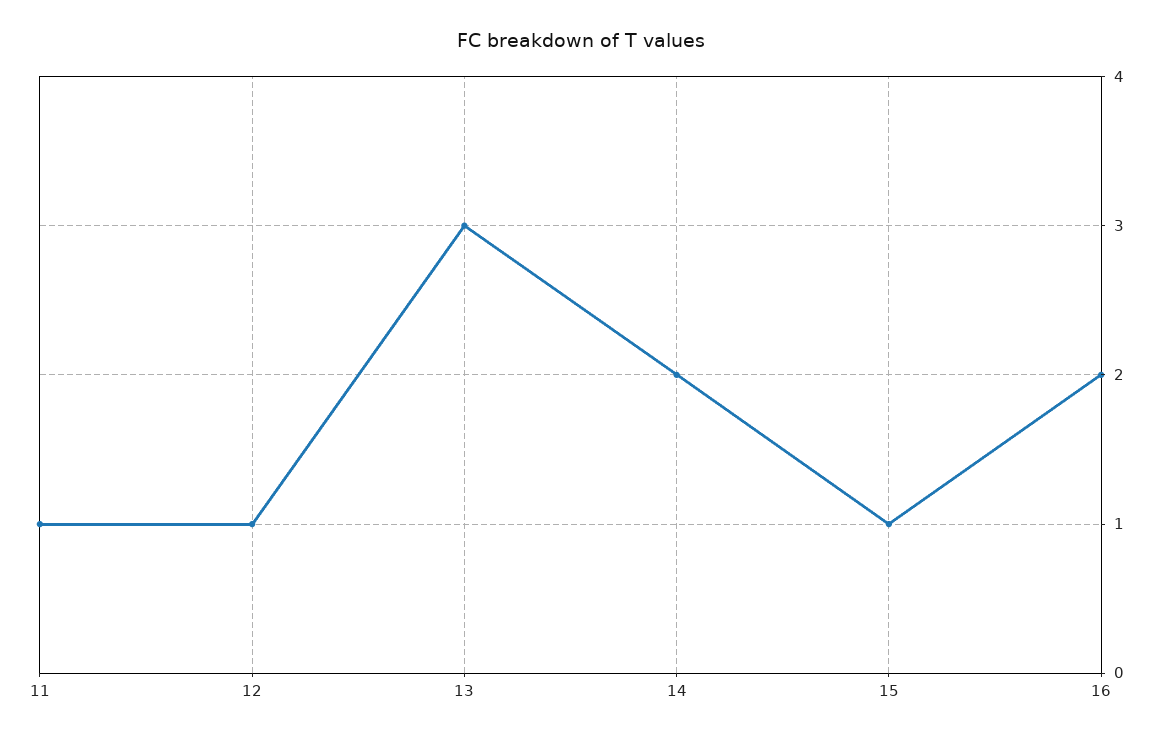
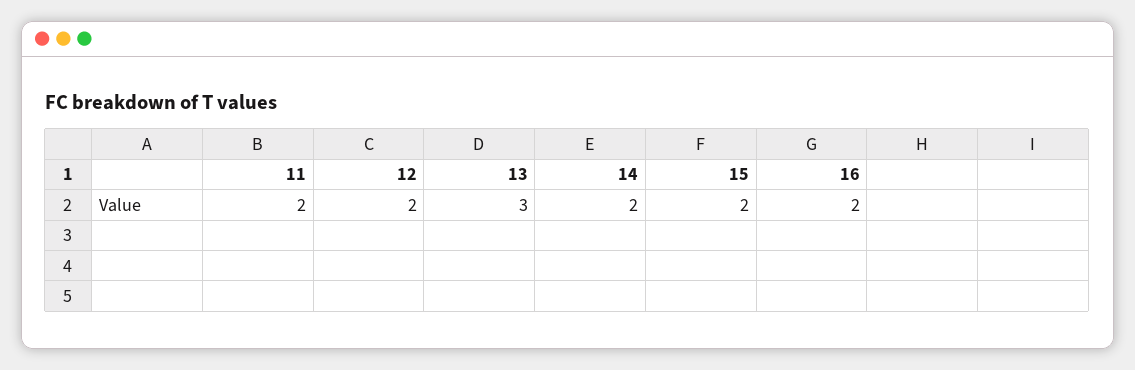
  {
-   "11": 1,
+   "11": 2,
-   "12": 1,
+   "12": 2,
    "13": 3,
    "14": 2,
-   "15": 1,
+   "15": 2,
    "16": 2
  }

